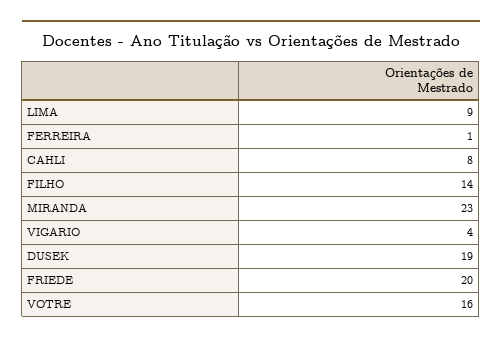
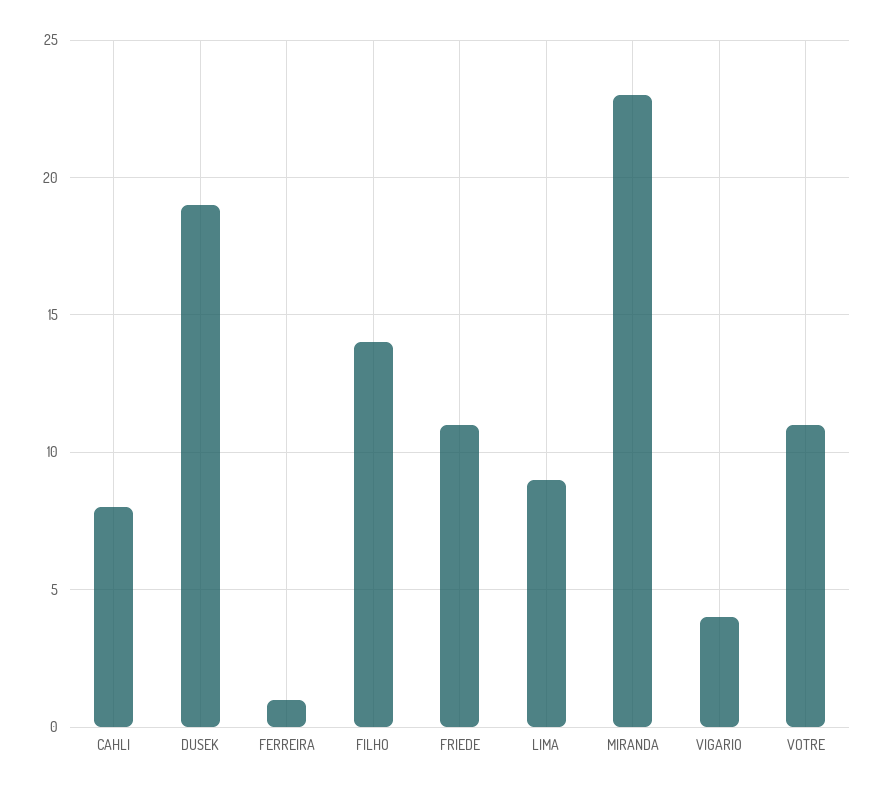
  {
    "LIMA": 9,
    "FERREIRA": 1,
    "CAHLI": 8,
    "FILHO": 14,
    "MIRANDA": 23,
    "VIGARIO": 4,
    "DUSEK": 19,
-   "FRIEDE": 20,
+   "FRIEDE": 11,
-   "VOTRE": 16
+   "VOTRE": 11
  }

